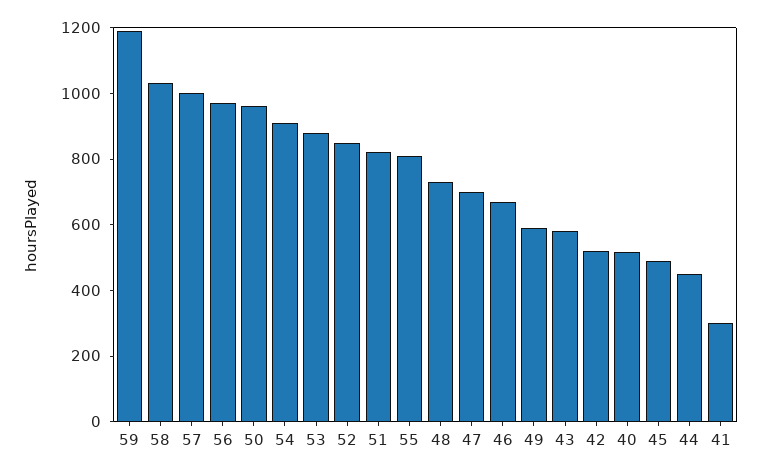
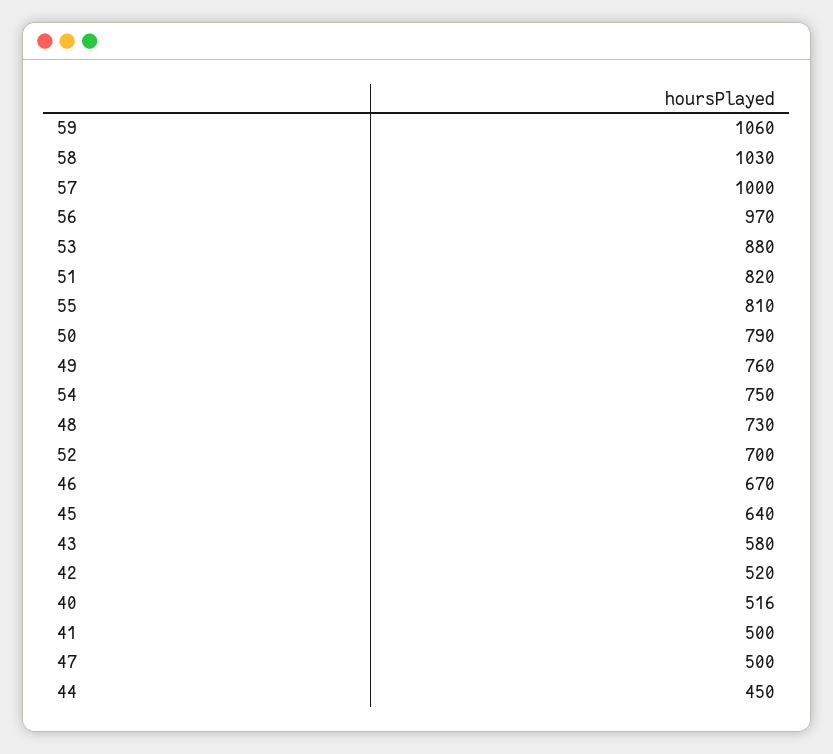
  {
-   "59": 1200,
+   "59": 1060,
    "58": 1030,
    "57": 1000,
    "56": 970,
-   "50": 950,
+   "50": 790,
-   "54": 900,
+   "54": 750,
    "53": 880,
-   "52": 850,
+   "52": 700,
    "51": 820,
    "55": 810,
    "48": 730,
-   "47": 700,
+   "47": 500,
    "46": 670,
-   "49": 600,
+   "49": 760,
    "43": 580,
    "42": 520,
    "40": 516,
-   "45": 500,
+   "45": 640,
    "44": 450,
-   "41": 300
+   "41": 500
  }

